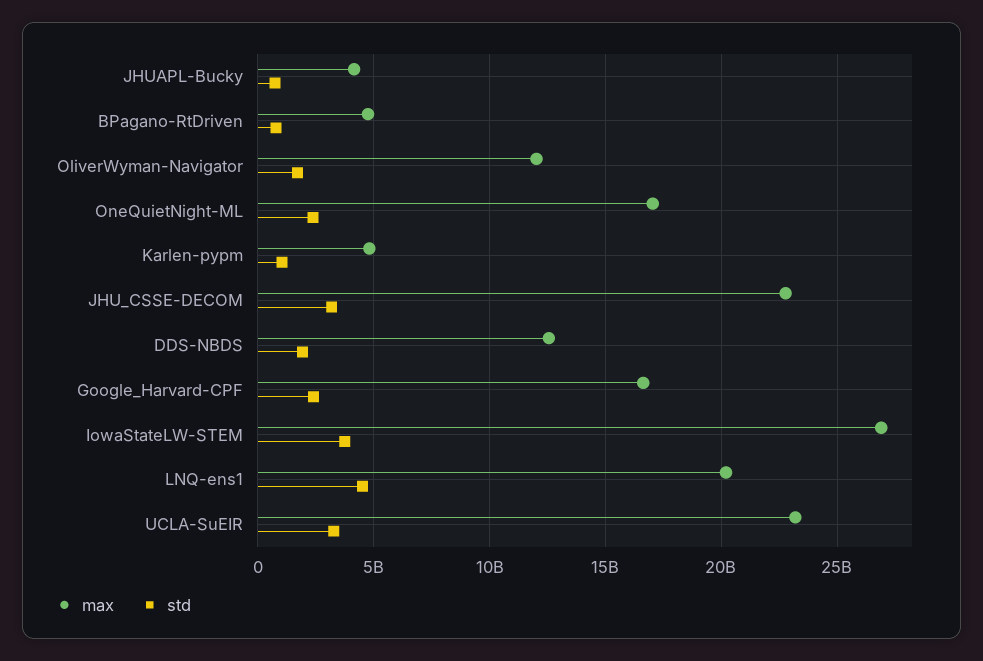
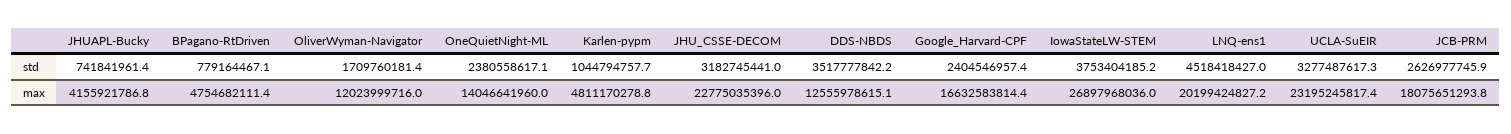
  {
    "max": {
      "JHUAPL-Bucky": 4155921786.8,
      "BPagano-RtDriven": 4754682111.4,
      "OliverWyman-Navigator": 12023999716,
-     "OneQuietNight-ML": 17000000000,
+     "OneQuietNight-ML": 14046641960,
      "Karlen-pypm": 4811170278.8,
      "JHU_CSSE-DECOM": 22775035396,
      "DDS-NBDS": 12555978615.1,
      "Google_Harvard-CPF": 16632583814.4,
      "IowaStateLW-STEM": 26897968036,
      "LNQ-ens1": 20199424827.2,
-     "UCLA-SuEIR": 23195245817.4
+     "UCLA-SuEIR": 23195245817.4,
+     "JCB-PRM": 18075651293.8
    },
    "std": {
      "JHUAPL-Bucky": 741841961.4,
      "BPagano-RtDriven": 779164467.1,
      "OliverWyman-Navigator": 1709760181.4,
      "OneQuietNight-ML": 2380558617.1,
      "Karlen-pypm": 1044794757.7,
      "JHU_CSSE-DECOM": 3182745441,
-     "DDS-NBDS": 2000000000,
+     "DDS-NBDS": 3517777842.2,
      "Google_Harvard-CPF": 2404546957.4,
      "IowaStateLW-STEM": 3753404185.2,
      "LNQ-ens1": 4518418427,
-     "UCLA-SuEIR": 3277487617.3
+     "UCLA-SuEIR": 3277487617.3,
+     "JCB-PRM": 2626977745.9
    }
  }

